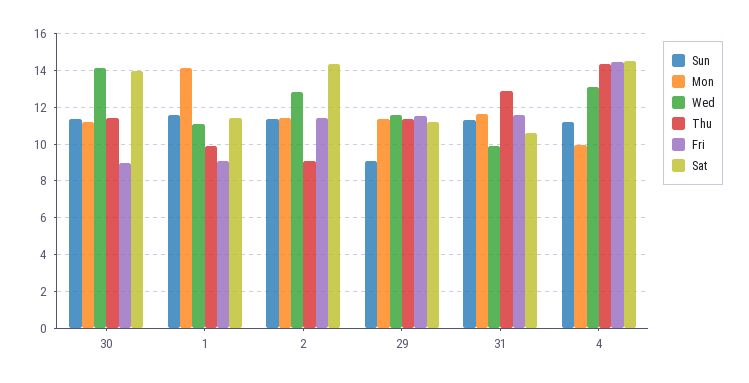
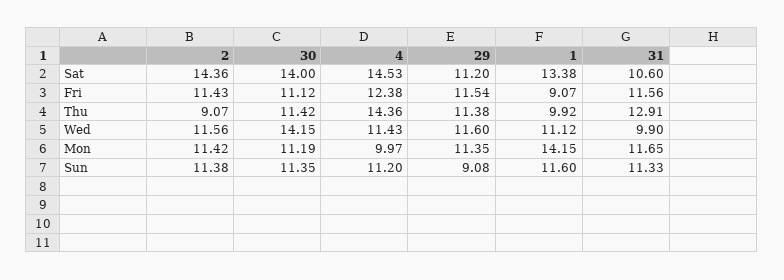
  {
    "Sun": {
      "30": 11.35,
      "1": 11.6,
      "2": 11.38,
      "29": 9.08,
      "31": 11.33,
      "4": 11.2
    },
    "Mon": {
      "30": 11.19,
      "1": 14.15,
      "2": 11.42,
      "29": 11.35,
      "31": 11.65,
      "4": 9.97
    },
    "Wed": {
      "30": 14.15,
      "1": 11.12,
-     "2": 13,
+     "2": 11.56,
      "29": 11.6,
      "31": 9.9,
-     "4": 13
+     "4": 11.43
    },
    "Thu": {
      "30": 11.42,
      "1": 9.92,
      "2": 9.07,
      "29": 11.38,
      "31": 12.91,
      "4": 14.36
    },
    "Fri": {
-     "30": 9,
+     "30": 11.12,
      "1": 9.07,
      "2": 11.43,
      "29": 11.54,
      "31": 11.56,
-     "4": 14.5
+     "4": 12.38
    },
    "Sat": {
      "30": 14,
-     "1": 11.5,
+     "1": 13.38,
      "2": 14.36,
      "29": 11.2,
      "31": 10.6,
      "4": 14.53
    }
  }

